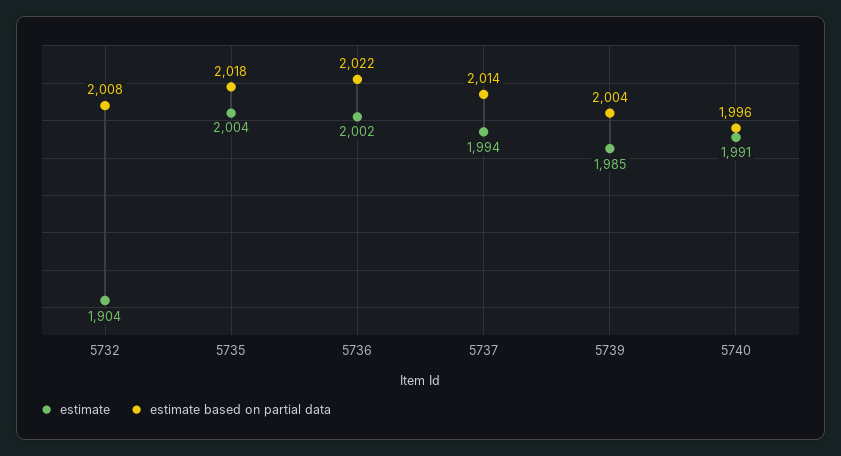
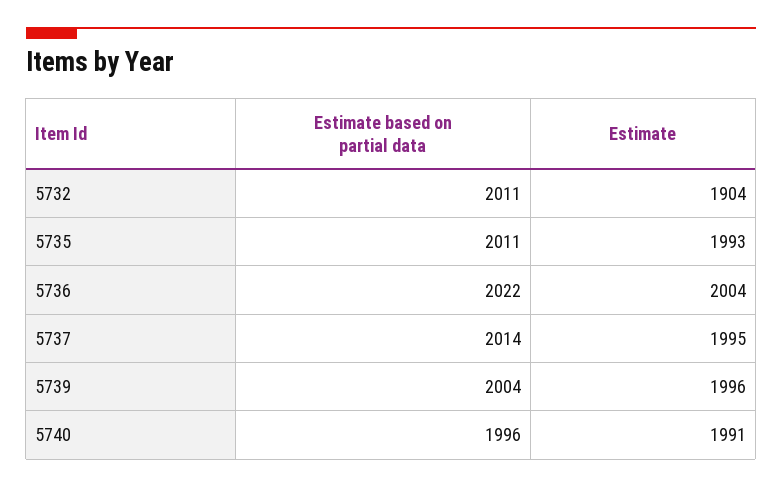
  {
    "estimate": {
      "5732": 1904,
-     "5735": 2004,
+     "5735": 1993,
-     "5736": 2002,
+     "5736": 2004,
-     "5737": 1994,
+     "5737": 1995,
-     "5739": 1985,
+     "5739": 1996,
      "5740": 1991
    },
    "estimate based on partial data": {
-     "5732": 2008,
+     "5732": 2011,
-     "5735": 2018,
+     "5735": 2011,
      "5736": 2022,
      "5737": 2014,
      "5739": 2004,
      "5740": 1996
    }
  }

